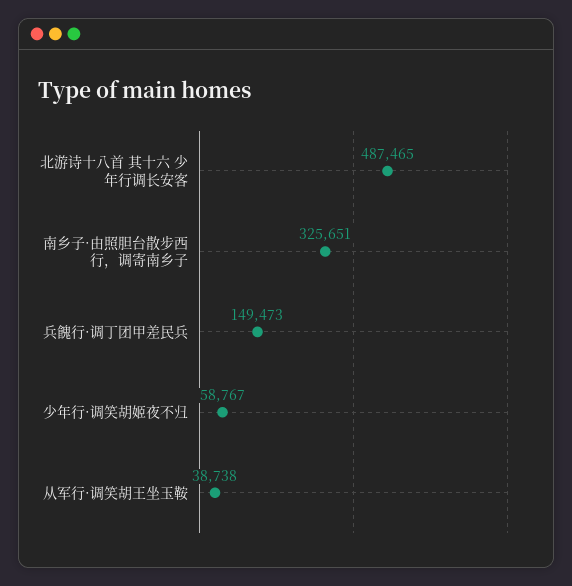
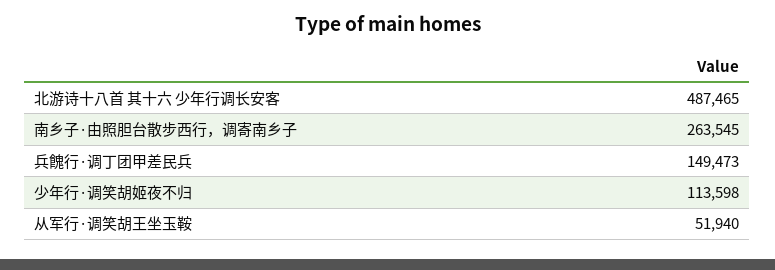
  {
    "北游诗十八首 其十六 少年行调长安客": 487465,
-   "南乡子·由照胆台散步西行，调寄南乡子": 325651,
+   "南乡子·由照胆台散步西行，调寄南乡子": 263545,
    "兵餽行·调丁团甲差民兵": 149473,
-   "少年行·调笑胡姬夜不归": 58767,
+   "少年行·调笑胡姬夜不归": 113598,
-   "从军行·调笑胡王坐玉鞍": 38738
+   "从军行·调笑胡王坐玉鞍": 51940
  }

